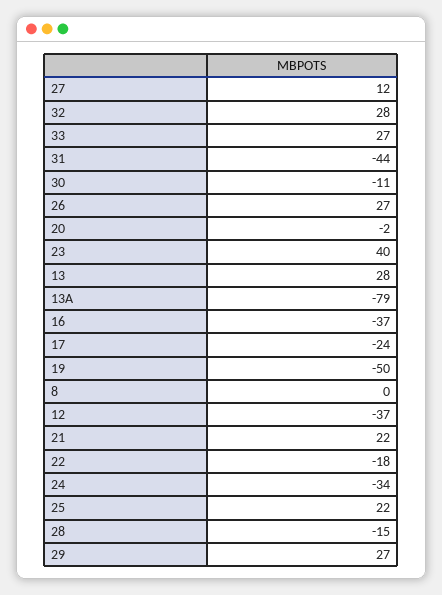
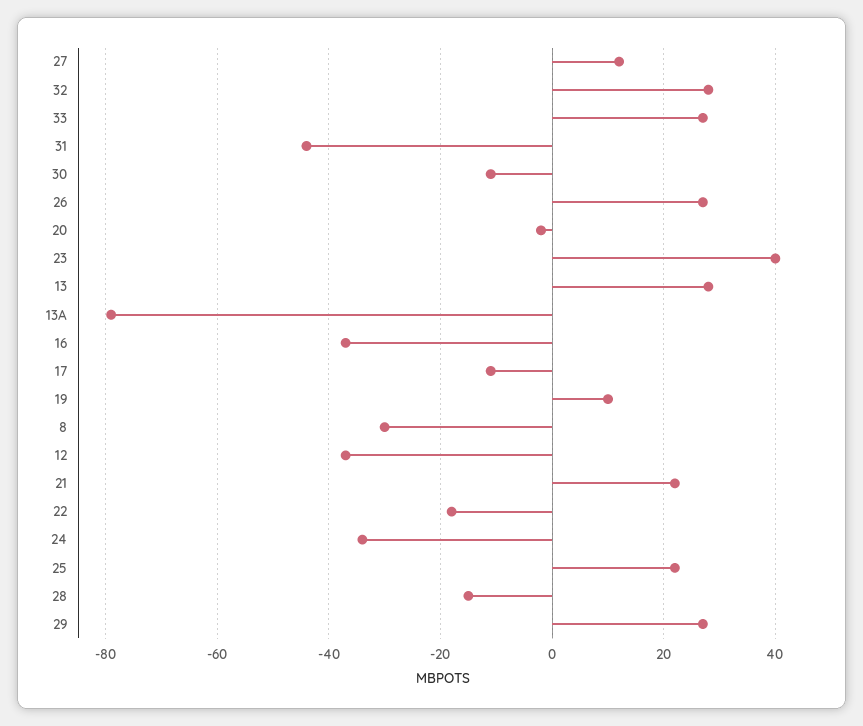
  {
    "27": 12,
    "32": 28,
    "33": 27,
    "31": -44,
    "30": -11,
    "26": 27,
    "20": -2,
    "23": 40,
    "13": 28,
    "13A": -79,
    "16": -37,
-   "17": -24,
+   "17": -10,
-   "19": -50,
+   "19": 10,
-   "8": 0,
+   "8": -30,
    "12": -37,
    "21": 22,
    "22": -18,
    "24": -34,
    "25": 22,
    "28": -15,
    "29": 27
  }

